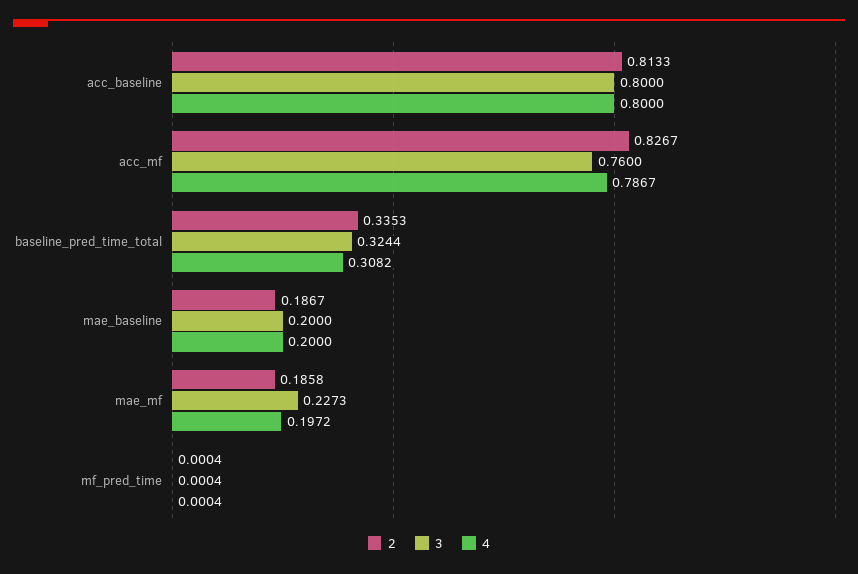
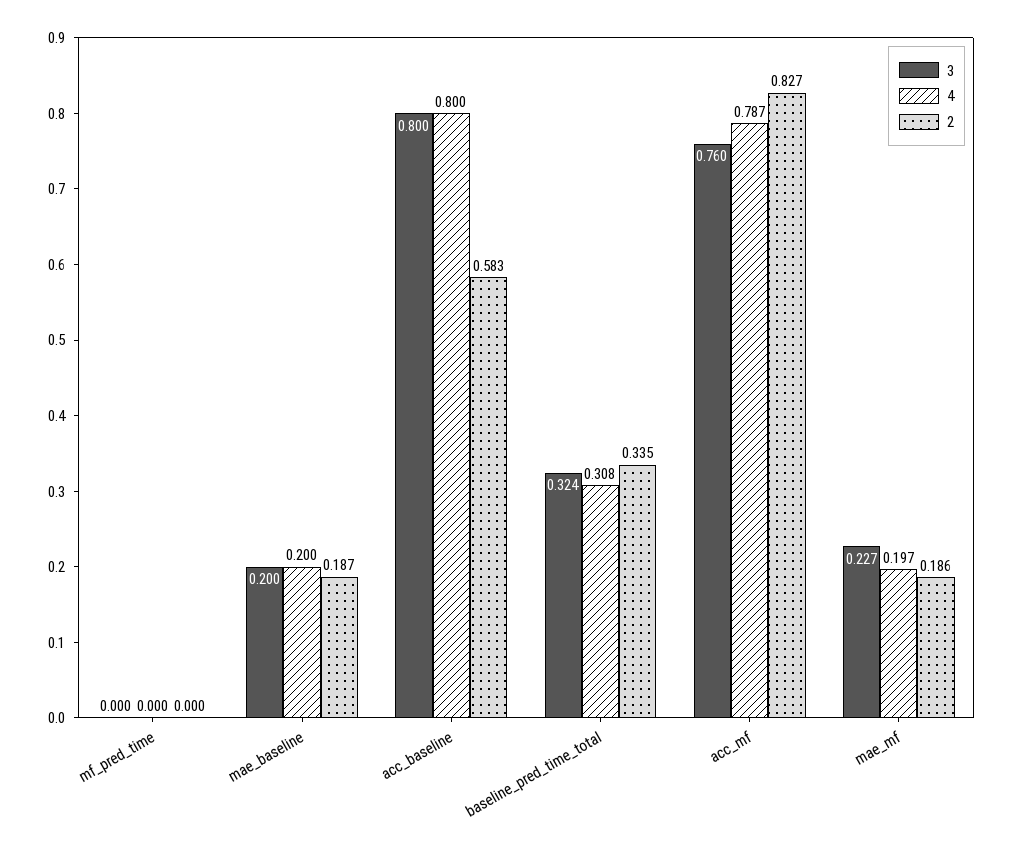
  {
    "2": {
-     "acc_baseline": 0.8133,
+     "acc_baseline": 0.583,
      "acc_mf": 0.8267,
      "baseline_pred_time_total": 0.3353,
      "mae_baseline": 0.1867,
      "mae_mf": 0.1858,
      "mf_pred_time": 0.0004
    },
    "3": {
      "acc_baseline": 0.8,
      "acc_mf": 0.76,
      "baseline_pred_time_total": 0.3244,
      "mae_baseline": 0.2,
      "mae_mf": 0.2273,
      "mf_pred_time": 0.0004
    },
    "4": {
      "acc_baseline": 0.8,
      "acc_mf": 0.7867,
      "baseline_pred_time_total": 0.3082,
      "mae_baseline": 0.2,
      "mae_mf": 0.1972,
      "mf_pred_time": 0.0004
    }
  }

